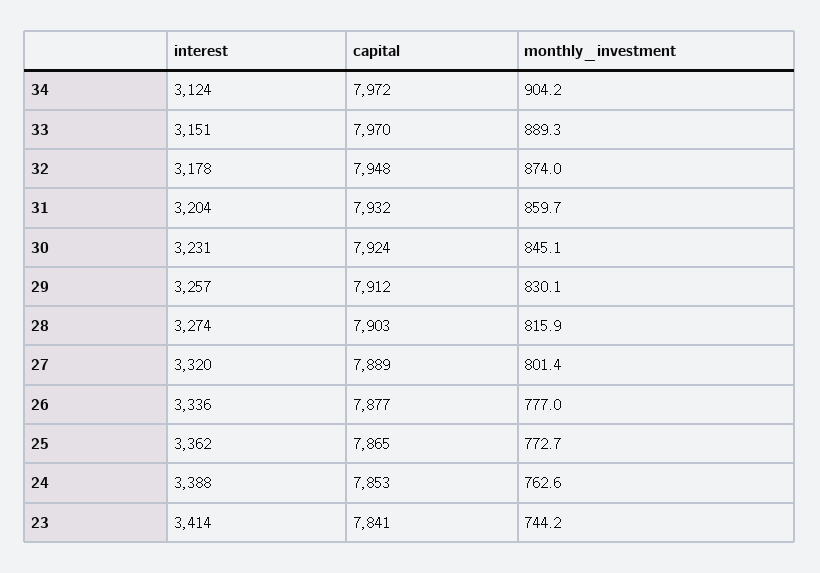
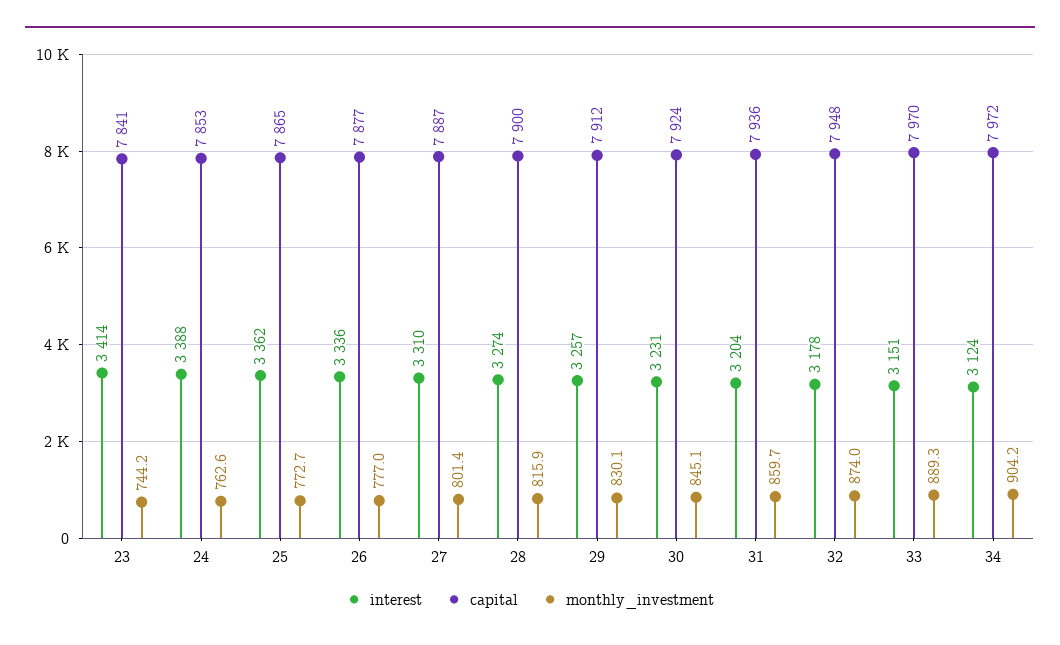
  {
    "interest": {
      "34": 3124,
      "33": 3151,
      "32": 3178,
      "31": 3204,
      "30": 3231,
      "29": 3257,
      "28": 3274,
-     "27": 3320,
+     "27": 3310,
      "26": 3336,
      "25": 3362,
      "24": 3388,
      "23": 3414
    },
    "capital": {
      "34": 7972,
      "33": 7970,
      "32": 7948,
-     "31": 7932,
+     "31": 7936,
      "30": 7924,
      "29": 7912,
-     "28": 7903,
+     "28": 7900,
-     "27": 7889,
+     "27": 7887,
      "26": 7877,
      "25": 7865,
      "24": 7853,
      "23": 7841
    },
    "monthly_investment": {
      "34": 904.2,
      "33": 889.3,
      "32": 874,
      "31": 859.7,
      "30": 845.1,
      "29": 830.1,
      "28": 815.9,
      "27": 801.4,
      "26": 777,
      "25": 772.7,
      "24": 762.6,
      "23": 744.2
    }
  }

